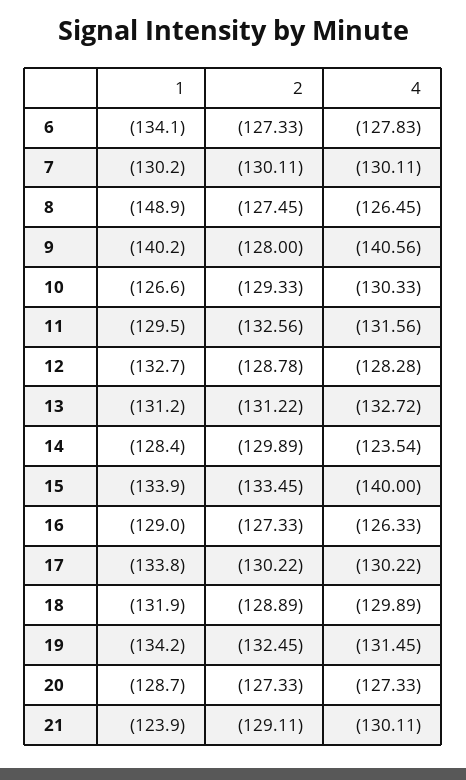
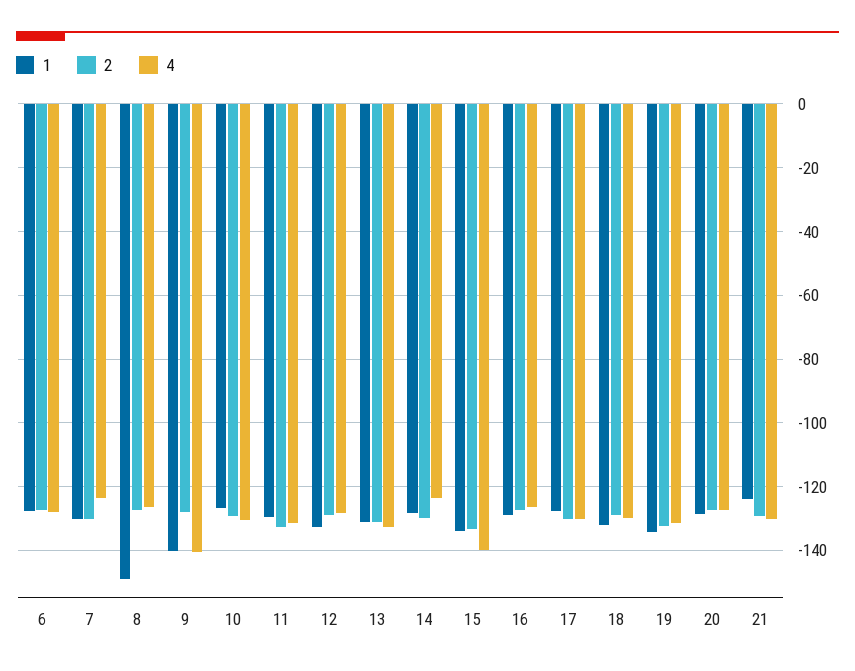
  {
    "1": {
-     "6": -134.1,
+     "6": -128,
      "7": -130.2,
      "8": -148.9,
      "9": -140.2,
      "10": -126.6,
      "11": -129.5,
      "12": -132.7,
      "13": -131.2,
      "14": -128.4,
      "15": -133.9,
      "16": -129,
-     "17": -133.8,
+     "17": -128,
      "18": -131.9,
      "19": -134.2,
      "20": -128.7,
      "21": -123.9
    },
    "2": {
      "6": -127.33,
      "7": -130.11,
      "8": -127.45,
      "9": -128,
      "10": -129.33,
      "11": -132.56,
      "12": -128.78,
      "13": -131.22,
      "14": -129.89,
      "15": -133.45,
      "16": -127.33,
      "17": -130.22,
      "18": -128.89,
      "19": -132.45,
      "20": -127.33,
      "21": -129.11
    },
    "4": {
      "6": -127.83,
-     "7": -130.11,
+     "7": -124,
      "8": -126.45,
      "9": -140.56,
      "10": -130.33,
      "11": -131.56,
      "12": -128.28,
      "13": -132.72,
      "14": -123.54,
      "15": -140,
      "16": -126.33,
      "17": -130.22,
      "18": -129.89,
      "19": -131.45,
      "20": -127.33,
      "21": -130.11
    }
  }

